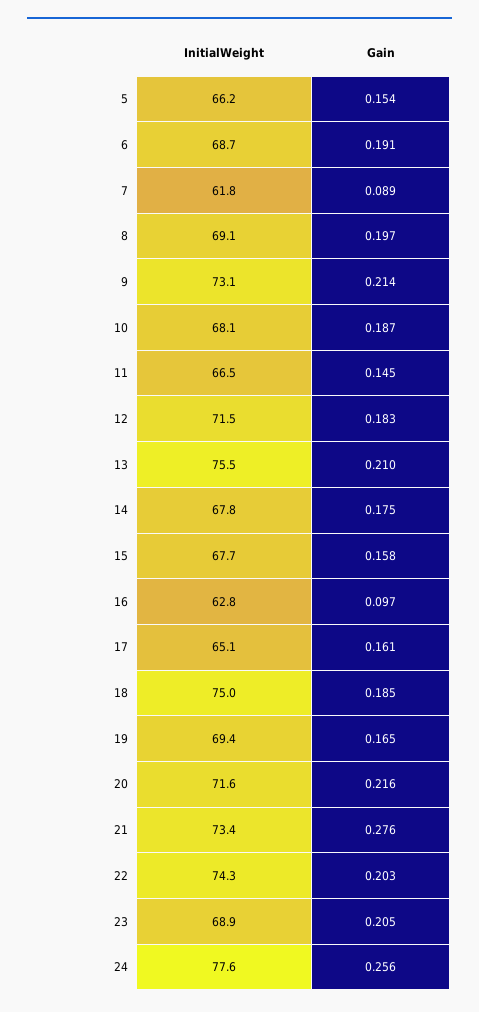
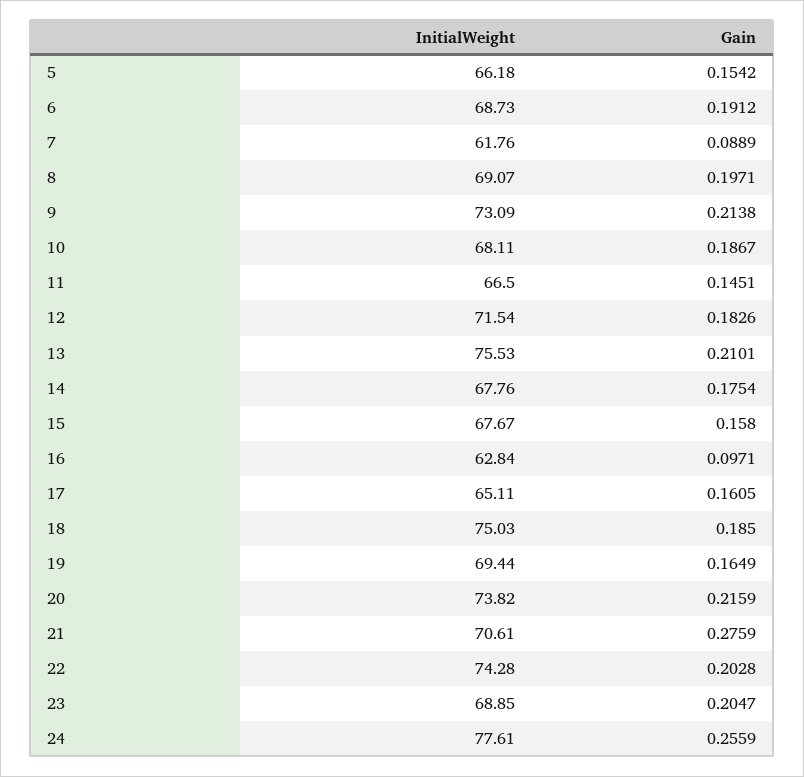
  {
    "InitialWeight": {
      "5": 66.18,
      "6": 68.73,
      "7": 61.76,
      "8": 69.07,
      "9": 73.09,
      "10": 68.11,
      "11": 66.5,
      "12": 71.54,
      "13": 75.53,
      "14": 67.76,
      "15": 67.67,
      "16": 62.84,
      "17": 65.11,
      "18": 75.03,
      "19": 69.44,
-     "20": 71.6,
+     "20": 73.82,
-     "21": 73.4,
+     "21": 70.61,
      "22": 74.28,
      "23": 68.85,
      "24": 77.61
    },
    "Gain": {
      "5": 0.1542,
      "6": 0.1912,
      "7": 0.0889,
      "8": 0.1971,
      "9": 0.2138,
      "10": 0.1867,
      "11": 0.1451,
      "12": 0.1826,
      "13": 0.2101,
      "14": 0.1754,
      "15": 0.158,
      "16": 0.0971,
      "17": 0.1605,
      "18": 0.185,
      "19": 0.1649,
      "20": 0.2159,
      "21": 0.2759,
      "22": 0.2028,
      "23": 0.2047,
      "24": 0.2559
    }
  }

